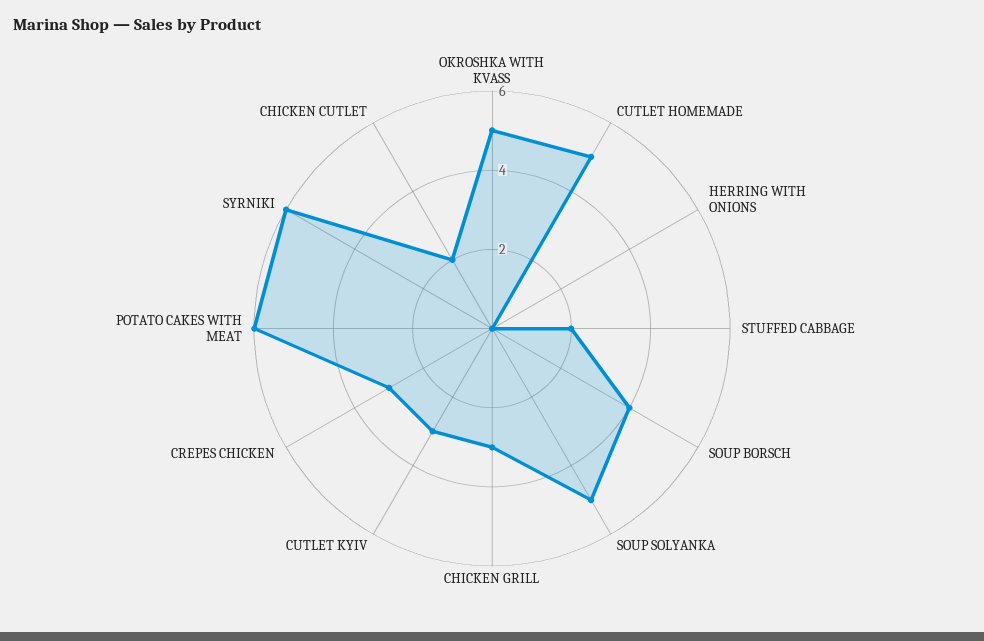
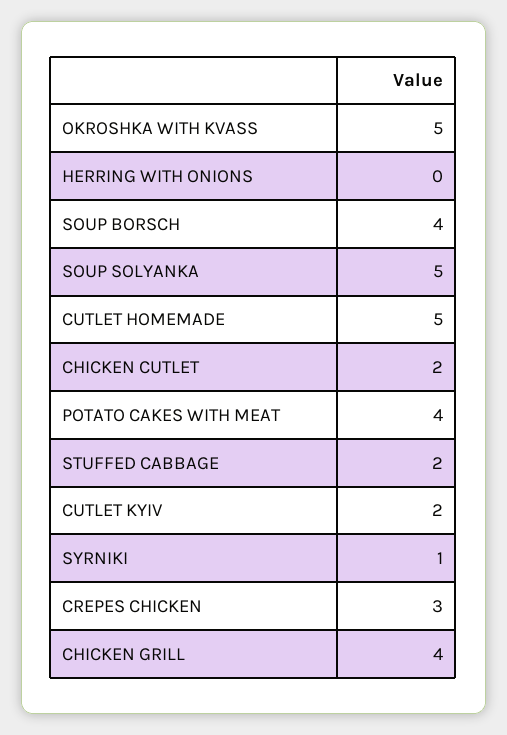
  {
    "OKROSHKA WITH KVASS": 5,
    "CUTLET HOMEMADE": 5,
    "HERRING WITH ONIONS": 0,
    "STUFFED CABBAGE": 2,
    "SOUP BORSCH": 4,
    "SOUP SOLYANKA": 5,
-   "CHICKEN GRILL": 3,
+   "CHICKEN GRILL": 4,
-   "CUTLET KYIV": 3,
+   "CUTLET KYIV": 2,
    "CREPES CHICKEN": 3,
-   "POTATO CAKES WITH MEAT": 6,
+   "POTATO CAKES WITH MEAT": 4,
-   "SYRNIKI": 6,
+   "SYRNIKI": 1,
    "CHICKEN CUTLET": 2
  }

